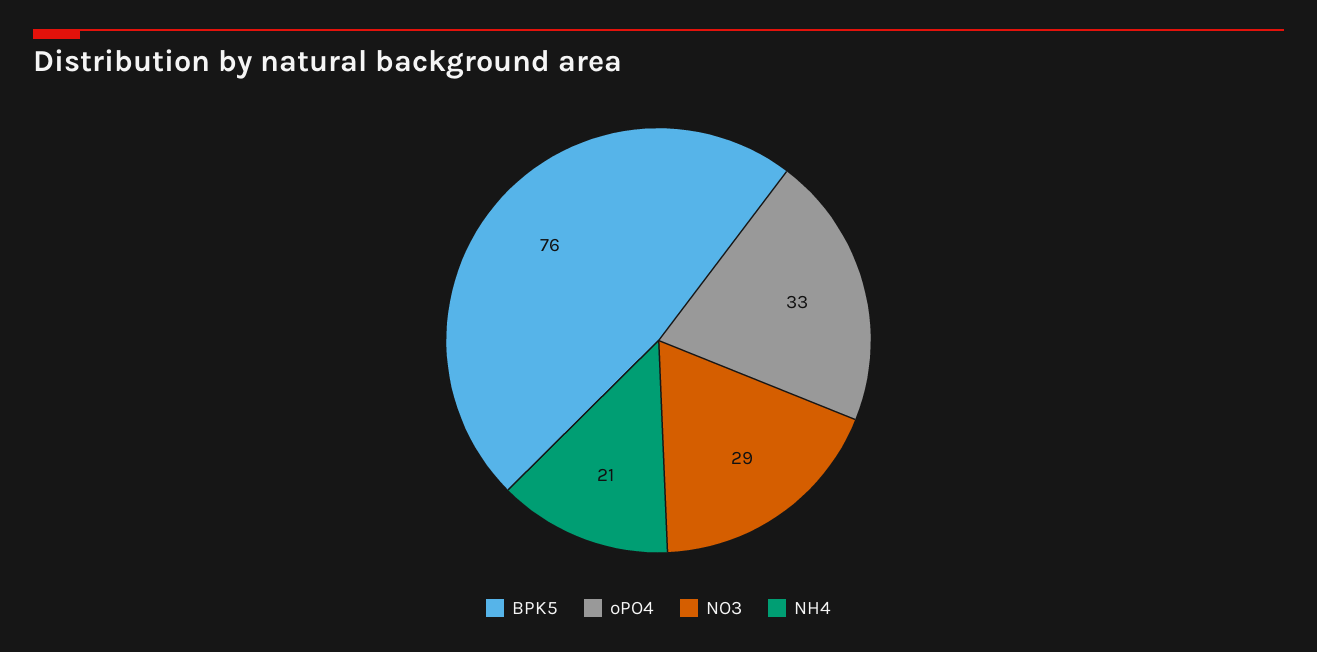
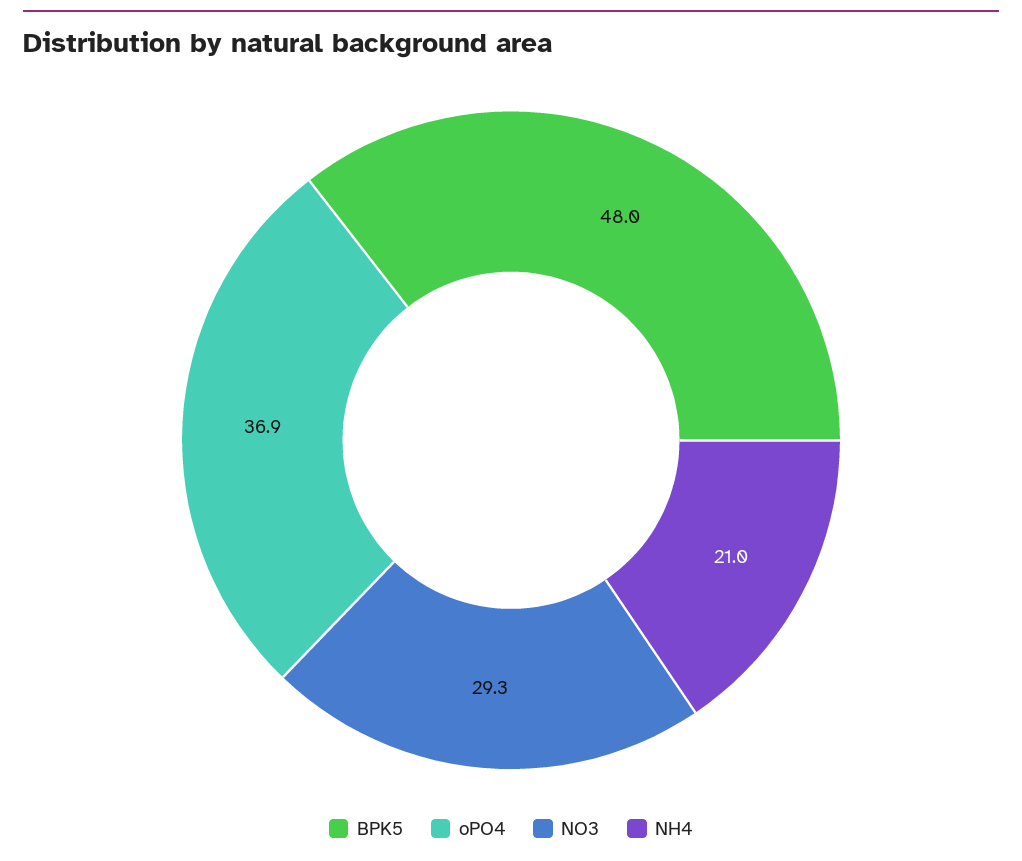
  {
-   "BPK5": 76,
+   "BPK5": 48,
-   "oPO4": 33,
+   "oPO4": 36.9,
    "NO3": 29.3,
    "NH4": 21
  }

